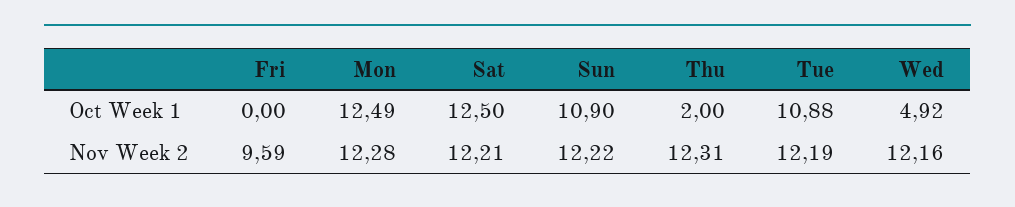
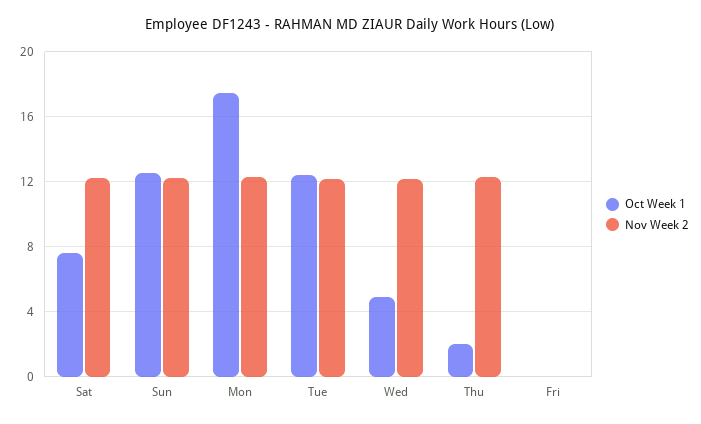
  {
    "Oct Week 1": {
      "Fri": 0,
-     "Mon": 12.49,
+     "Mon": 17.5,
-     "Sat": 12.5,
+     "Sat": 7.5,
-     "Sun": 10.9,
+     "Sun": 12.5,
      "Thu": 2,
-     "Tue": 10.88,
+     "Tue": 12.5,
      "Wed": 4.92
    },
    "Nov Week 2": {
-     "Fri": 9.59,
+     "Fri": 0,
      "Mon": 12.28,
      "Sat": 12.21,
      "Sun": 12.22,
      "Thu": 12.31,
      "Tue": 12.19,
      "Wed": 12.16
    }
  }

